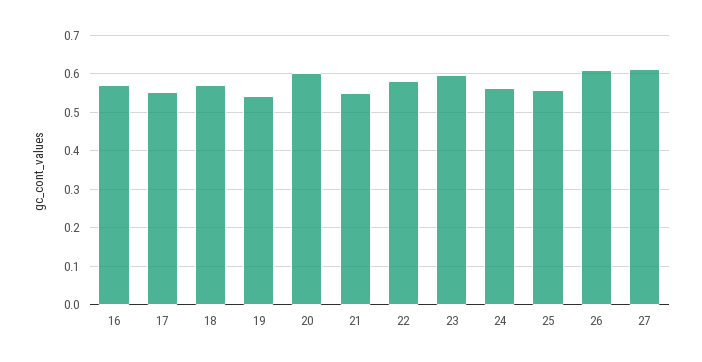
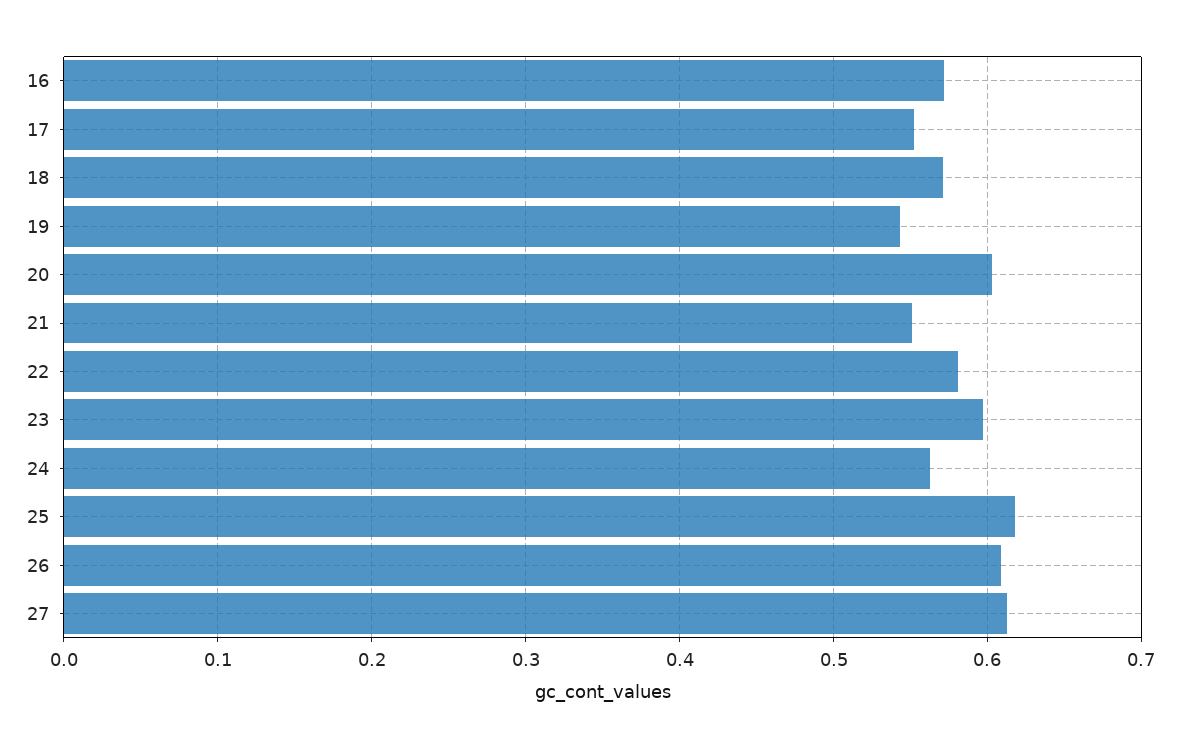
  {
    "16": 0.57,
    "17": 0.55,
    "18": 0.57,
    "19": 0.54,
    "20": 0.6,
    "21": 0.55,
    "22": 0.58,
    "23": 0.6,
    "24": 0.56,
-   "25": 0.56,
+   "25": 0.62,
    "26": 0.61,
    "27": 0.61
  }

